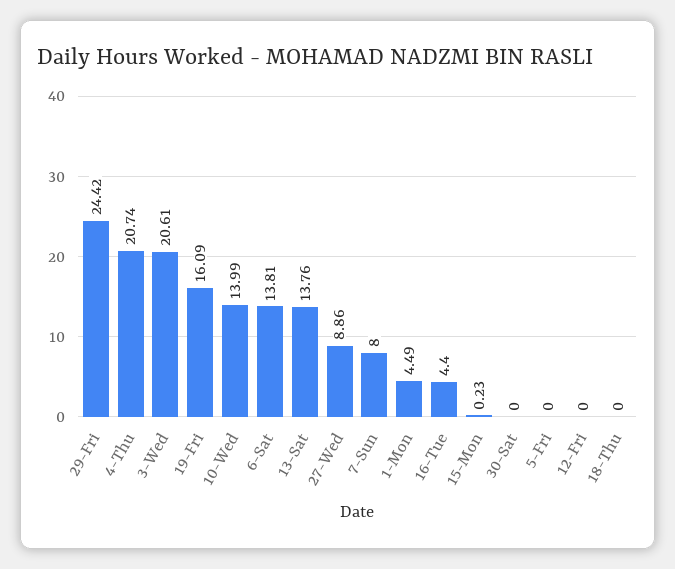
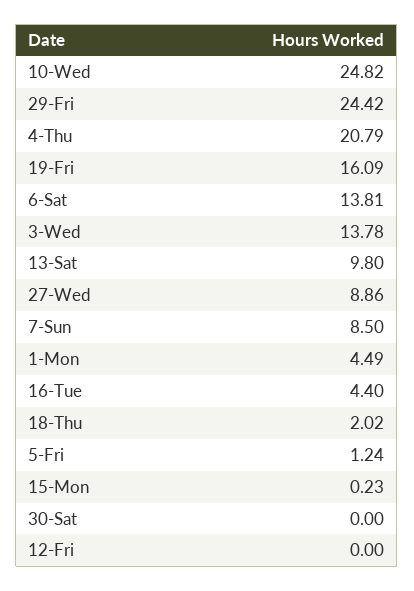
  {
    "29-Fri": 24.42,
-   "4-Thu": 20.74,
+   "4-Thu": 20.79,
-   "3-Wed": 20.61,
+   "3-Wed": 13.78,
    "19-Fri": 16.09,
-   "10-Wed": 13.99,
+   "10-Wed": 24.82,
    "6-Sat": 13.81,
-   "13-Sat": 13.76,
+   "13-Sat": 9.8,
    "27-Wed": 8.86,
-   "7-Sun": 8,
+   "7-Sun": 8.5,
    "1-Mon": 4.49,
    "16-Tue": 4.4,
    "15-Mon": 0.23,
    "30-Sat": 0,
-   "5-Fri": 0,
+   "5-Fri": 1.24,
    "12-Fri": 0,
-   "18-Thu": 0
+   "18-Thu": 2.02
  }

